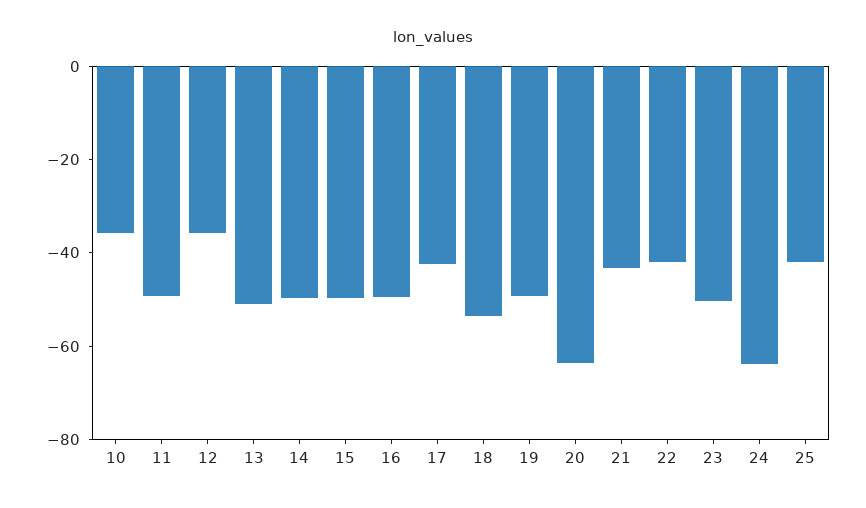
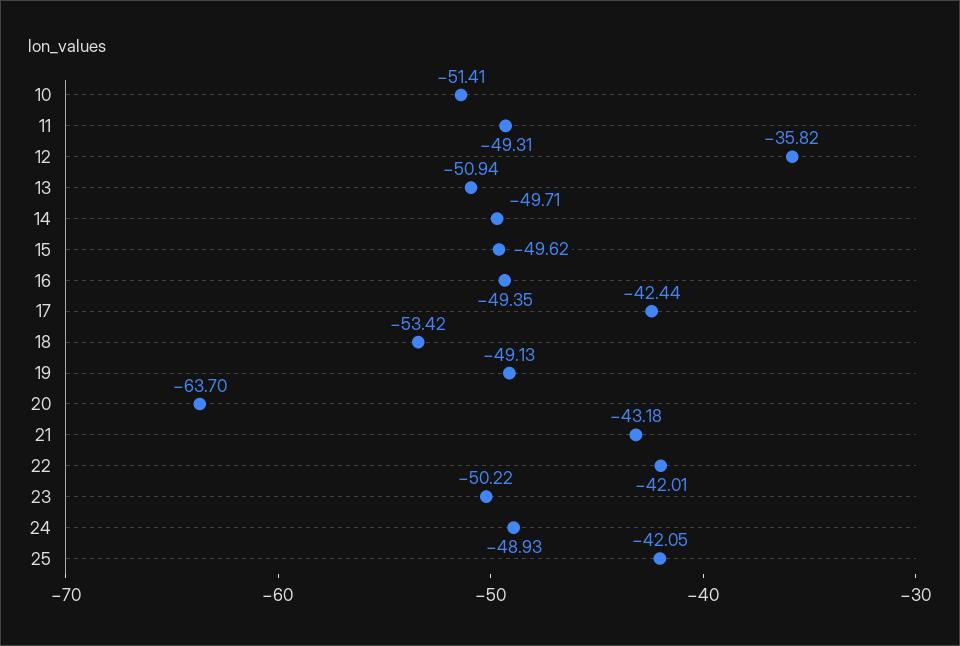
  {
-   "10": -35,
+   "10": -51.41,
    "11": -49.31,
    "12": -35.82,
    "13": -50.94,
    "14": -49.71,
    "15": -49.62,
    "16": -49.35,
    "17": -42.44,
    "18": -53.42,
    "19": -49.13,
    "20": -63.7,
    "21": -43.18,
    "22": -42.01,
    "23": -50.22,
-   "24": -65,
+   "24": -48.93,
    "25": -42.05
  }

